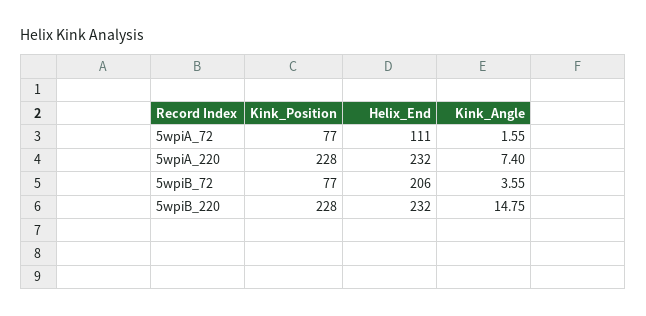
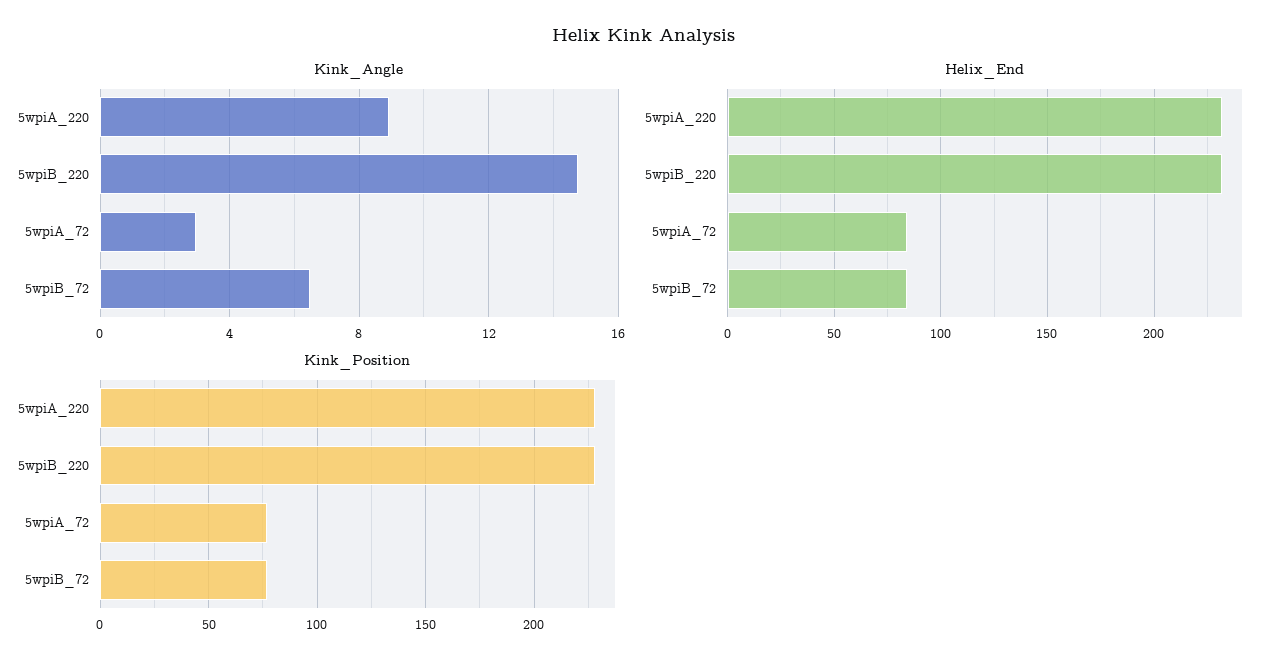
  {
    "Kink_Position": {
      "5wpiA_72": 77,
      "5wpiA_220": 228,
      "5wpiB_72": 77,
      "5wpiB_220": 228
    },
    "Helix_End": {
-     "5wpiA_72": 111,
+     "5wpiA_72": 85,
      "5wpiA_220": 232,
-     "5wpiB_72": 206,
+     "5wpiB_72": 85,
      "5wpiB_220": 232
    },
    "Kink_Angle": {
-     "5wpiA_72": 1.55,
+     "5wpiA_72": 3,
-     "5wpiA_220": 7.4,
+     "5wpiA_220": 9,
-     "5wpiB_72": 3.55,
+     "5wpiB_72": 6.5,
      "5wpiB_220": 14.75
    }
  }

